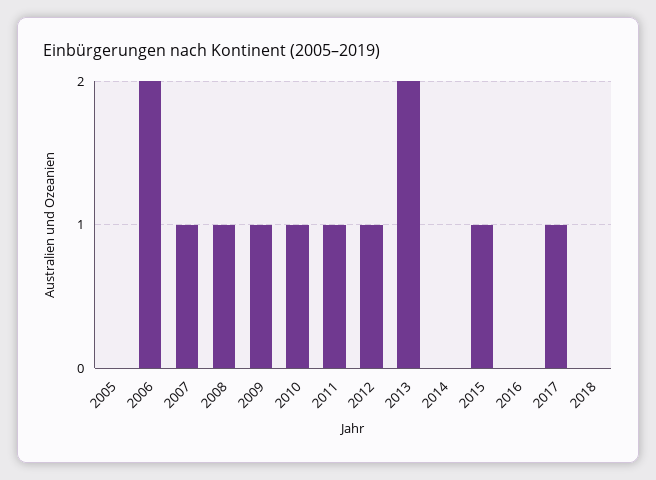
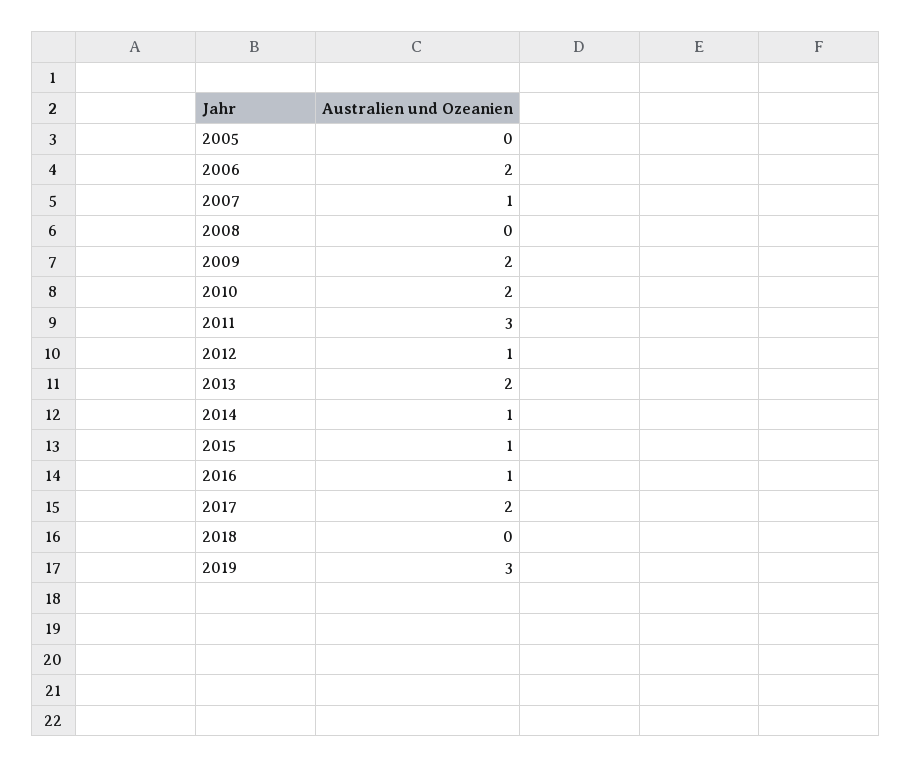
  {
    "2005": 0,
    "2006": 2,
    "2007": 1,
-   "2008": 1,
+   "2008": 0,
-   "2009": 1,
+   "2009": 2,
-   "2010": 1,
+   "2010": 2,
-   "2011": 1,
+   "2011": 3,
    "2012": 1,
    "2013": 2,
-   "2014": 0,
+   "2014": 1,
    "2015": 1,
-   "2016": 0,
+   "2016": 1,
-   "2017": 1,
+   "2017": 2,
-   "2018": 0
+   "2018": 0,
+   "2019": 3
  }

